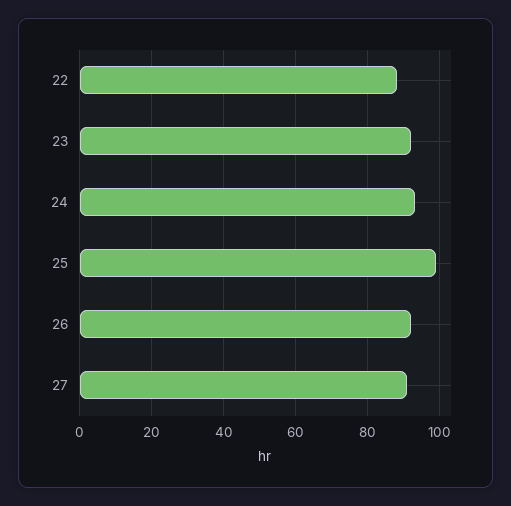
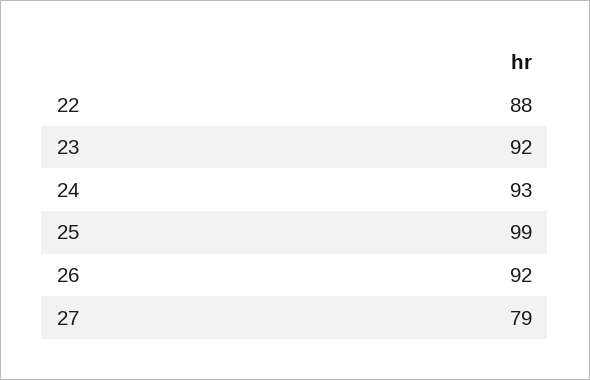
  {
    "22": 88,
    "23": 92,
    "24": 93,
    "25": 99,
    "26": 92,
-   "27": 90
+   "27": 79
  }

